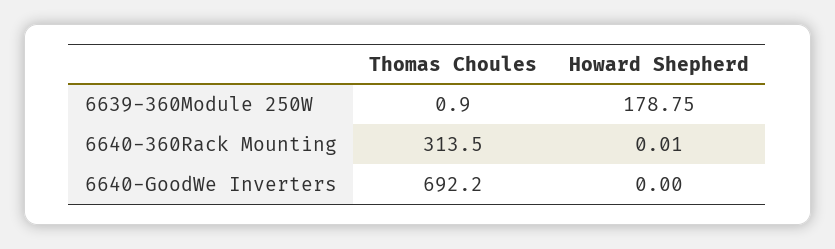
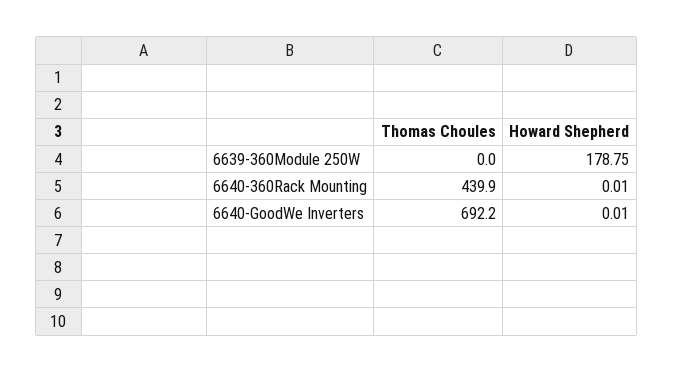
  {
    "Thomas Choules": {
-     "6639-360Module 250W": 0.9,
+     "6639-360Module 250W": 0,
-     "6640-360Rack Mounting": 313.5,
+     "6640-360Rack Mounting": 439.9,
      "6640-GoodWe Inverters": 692.2
    },
    "Howard Shepherd": {
      "6639-360Module 250W": 178.75,
      "6640-360Rack Mounting": 0.01,
-     "6640-GoodWe Inverters": 0
+     "6640-GoodWe Inverters": 0.01
    }
  }

